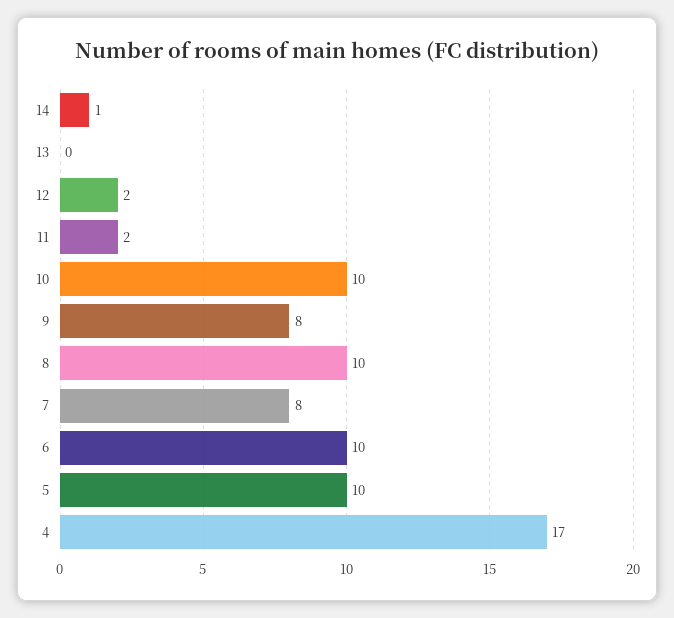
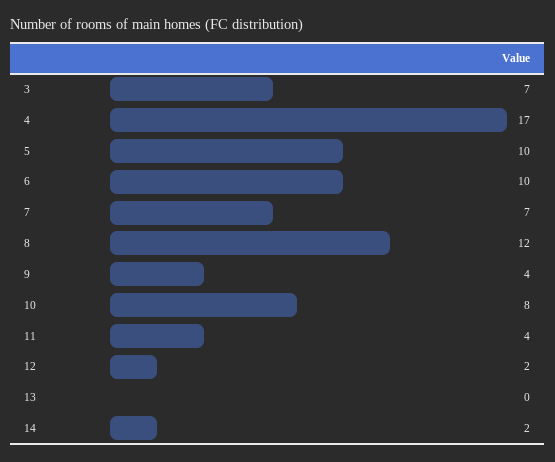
  {
-   "14": 1,
+   "14": 2,
    "13": 0,
    "12": 2,
-   "11": 2,
+   "11": 4,
-   "10": 10,
+   "10": 8,
-   "9": 8,
+   "9": 4,
-   "8": 10,
+   "8": 12,
-   "7": 8,
+   "7": 7,
    "6": 10,
    "5": 10,
-   "4": 17
+   "4": 17,
+   "3": 7
  }

